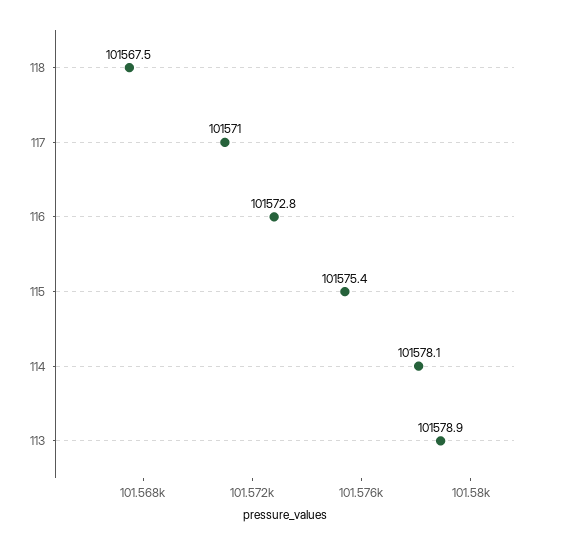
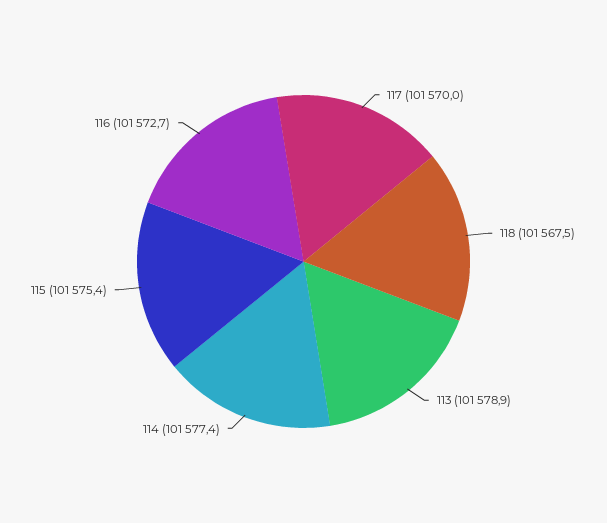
  {
    "118": 101567.5,
-   "117": 101571,
+   "117": 101570,
-   "116": 101572.8,
+   "116": 101572.7,
    "115": 101575.4,
-   "114": 101578.1,
+   "114": 101577.4,
    "113": 101578.9
  }

